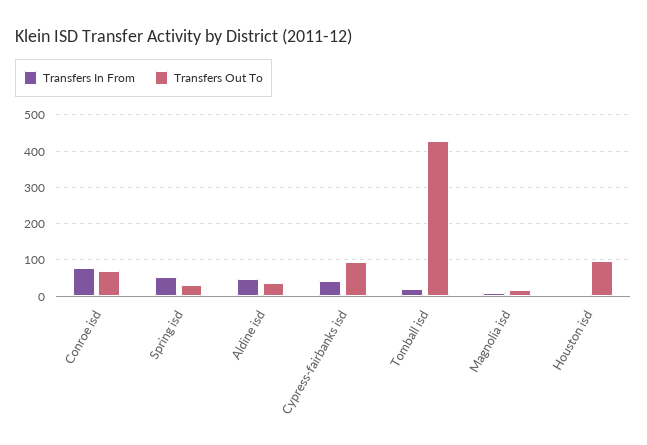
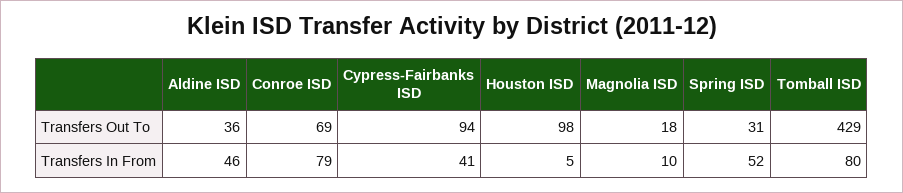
  {
    "Transfers In From": {
      "Conroe isd": 79,
      "Spring isd": 52,
      "Aldine isd": 46,
      "Cypress-fairbanks isd": 41,
-     "Tomball isd": 20,
+     "Tomball isd": 80,
      "Magnolia isd": 10,
      "Houston isd": 5
    },
    "Transfers Out To": {
      "Conroe isd": 69,
      "Spring isd": 31,
      "Aldine isd": 36,
      "Cypress-fairbanks isd": 94,
      "Tomball isd": 429,
      "Magnolia isd": 18,
      "Houston isd": 98
    }
  }

